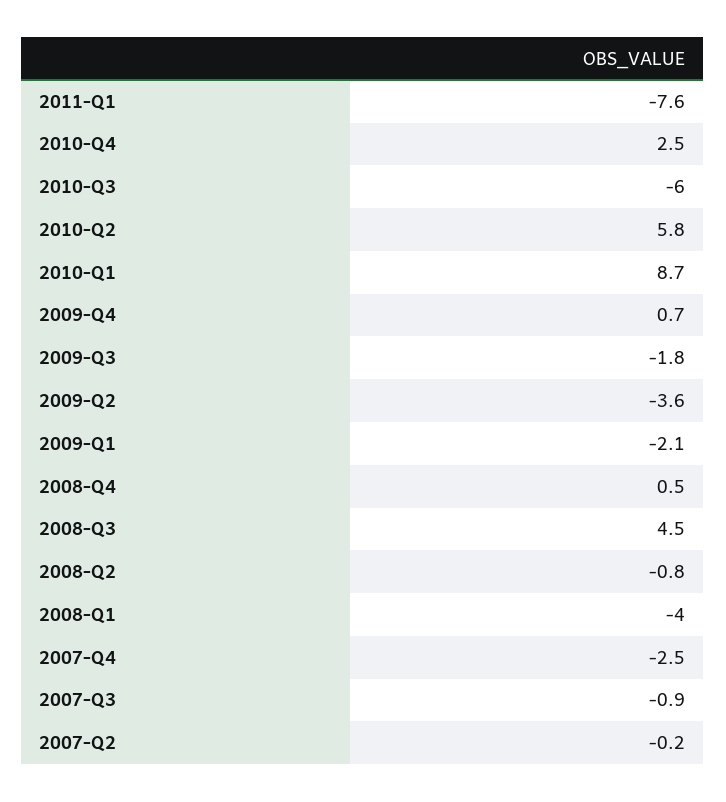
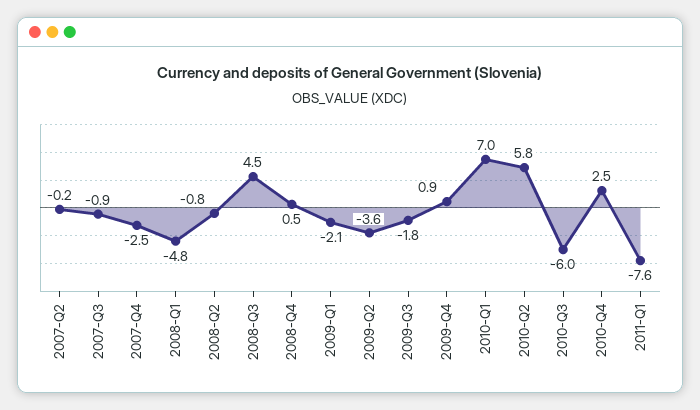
  {
    "2011-Q1": -7.6,
    "2010-Q4": 2.5,
    "2010-Q3": -6,
    "2010-Q2": 5.8,
-   "2010-Q1": 8.7,
+   "2010-Q1": 7,
-   "2009-Q4": 0.7,
+   "2009-Q4": 0.9,
    "2009-Q3": -1.8,
    "2009-Q2": -3.6,
    "2009-Q1": -2.1,
    "2008-Q4": 0.5,
    "2008-Q3": 4.5,
    "2008-Q2": -0.8,
-   "2008-Q1": -4,
+   "2008-Q1": -4.8,
    "2007-Q4": -2.5,
    "2007-Q3": -0.9,
    "2007-Q2": -0.2
  }

